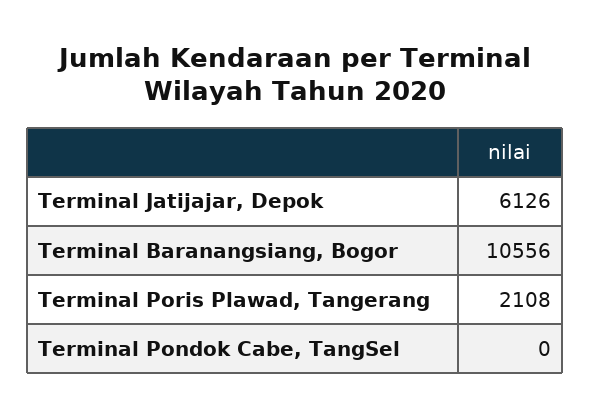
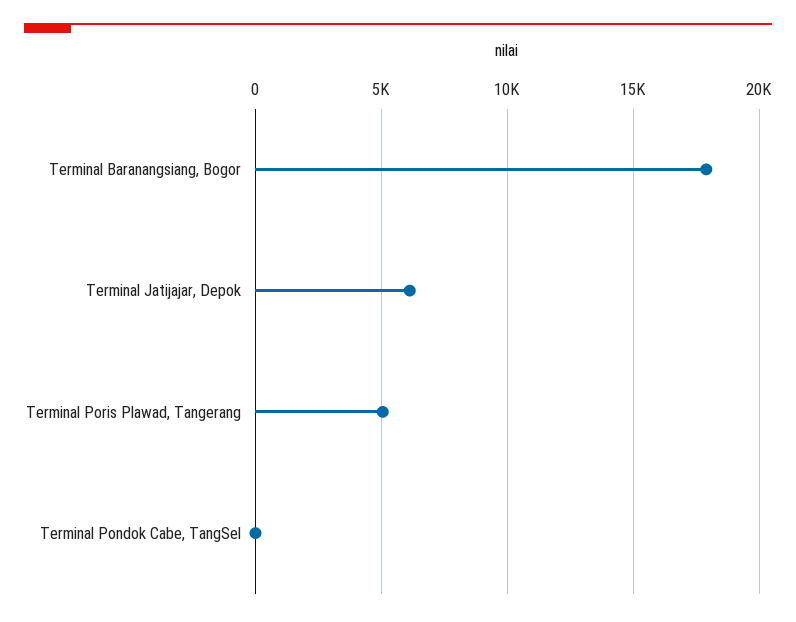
  {
    "Terminal Jatijajar, Depok": 6126,
-   "Terminal Baranangsiang, Bogor": 10556,
+   "Terminal Baranangsiang, Bogor": 18000,
-   "Terminal Poris Plawad, Tangerang": 2108,
+   "Terminal Poris Plawad, Tangerang": 5000,
    "Terminal Pondok Cabe, TangSel": 0
  }

